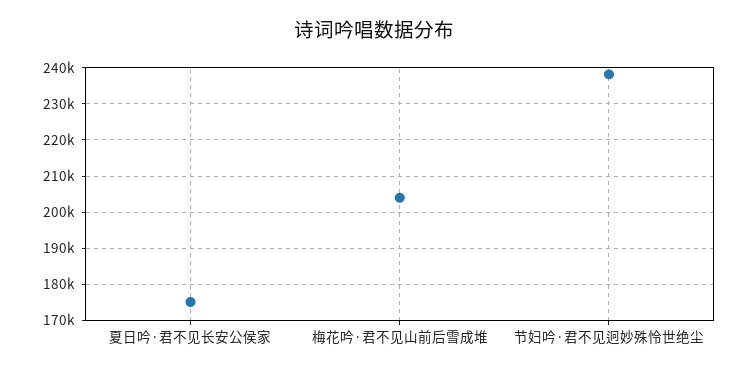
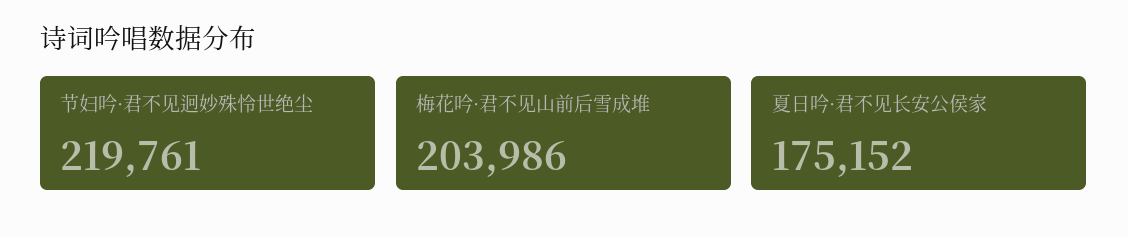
  {
    "夏日吟·君不见长安公侯家": 175152,
    "梅花吟·君不见山前后雪成堆": 203986,
-   "节妇吟·君不见迥妙殊怜世绝尘": 238000
+   "节妇吟·君不见迥妙殊怜世绝尘": 219761
  }

